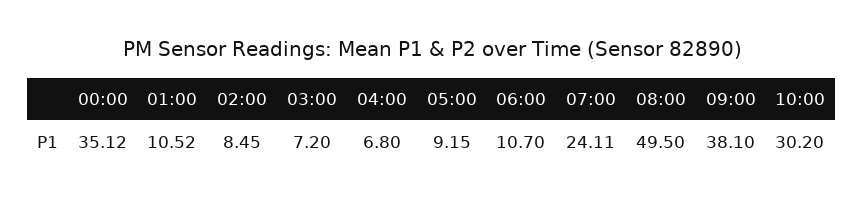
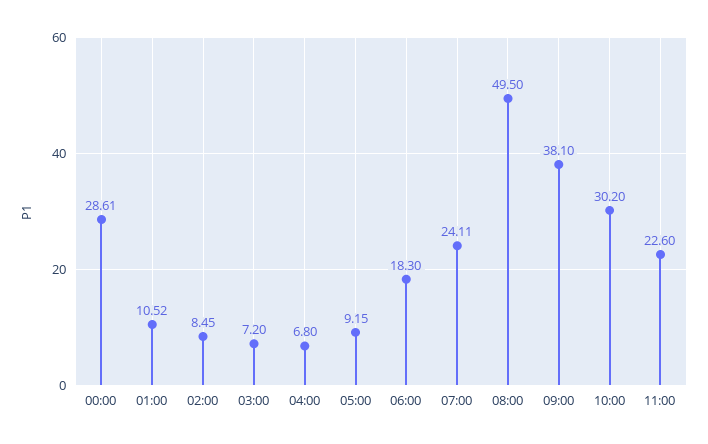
  {
-   "00:00": 35.12,
+   "00:00": 28.61,
    "01:00": 10.52,
    "02:00": 8.45,
    "03:00": 7.2,
    "04:00": 6.8,
    "05:00": 9.15,
-   "06:00": 10.7,
+   "06:00": 18.3,
    "07:00": 24.11,
    "08:00": 49.5,
    "09:00": 38.1,
-   "10:00": 30.2
+   "10:00": 30.2,
+   "11:00": 22.6
  }

